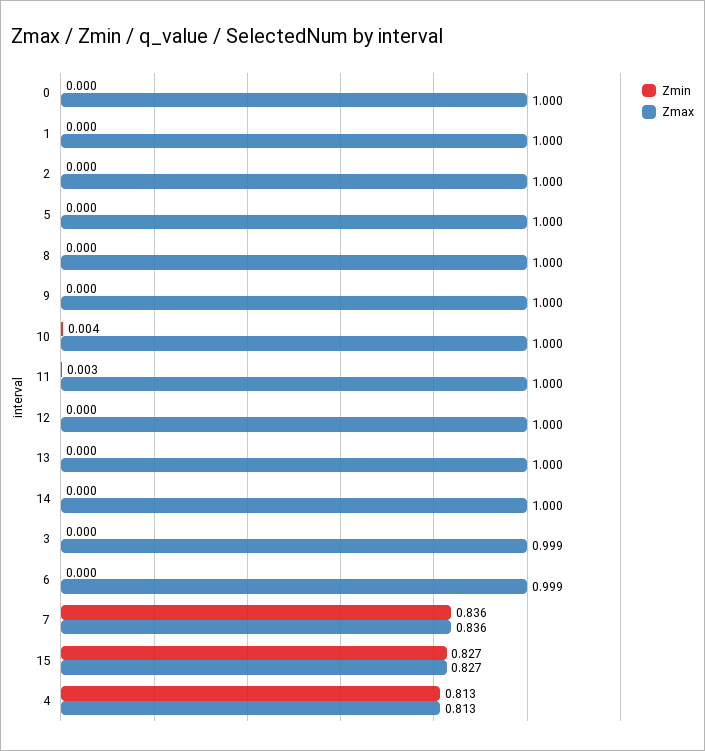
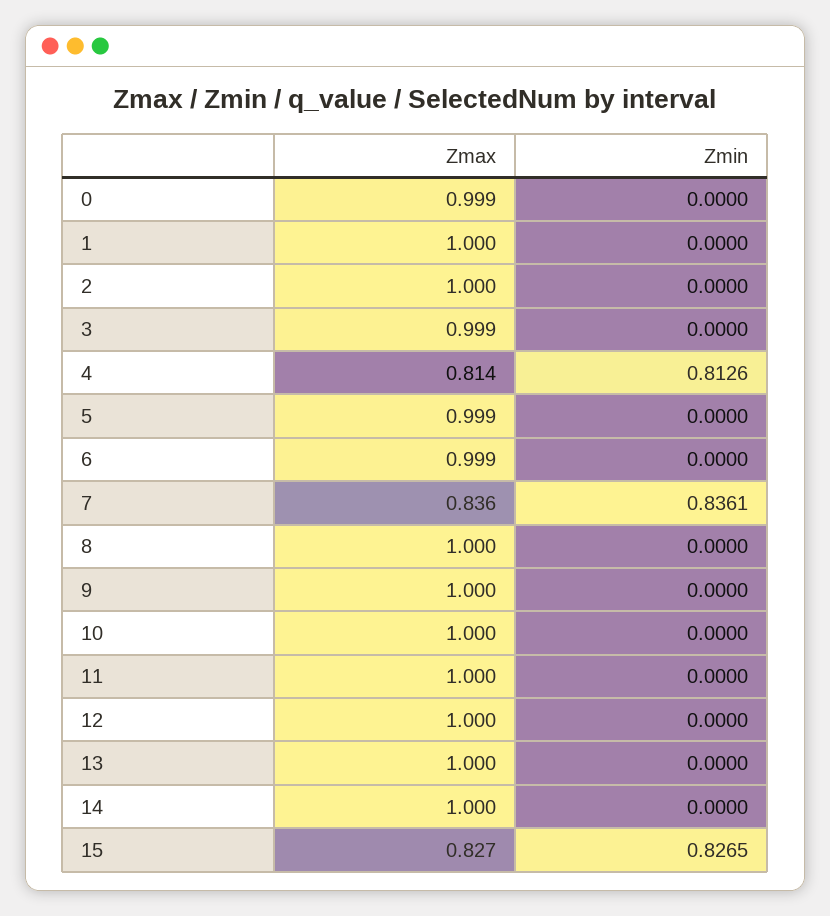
  {
    "Zmin": {
      "0": 0,
      "1": 0,
      "2": 0,
      "5": 0,
      "8": 0,
      "9": 0,
-     "10": 0.004,
+     "10": 0,
-     "11": 0.003,
+     "11": 0,
      "12": 0,
      "13": 0,
      "14": 0,
      "3": 0,
      "6": 0,
      "7": 0.8361,
      "15": 0.8265,
      "4": 0.8126
    },
    "Zmax": {
-     "0": 1,
+     "0": 0.999,
      "1": 1,
      "2": 1,
-     "5": 1,
+     "5": 0.999,
      "8": 1,
      "9": 1,
      "10": 1,
      "11": 1,
      "12": 1,
      "13": 1,
      "14": 1,
      "3": 0.999,
      "6": 0.999,
      "7": 0.836,
      "15": 0.827,
-     "4": 0.813
+     "4": 0.814
    }
  }

